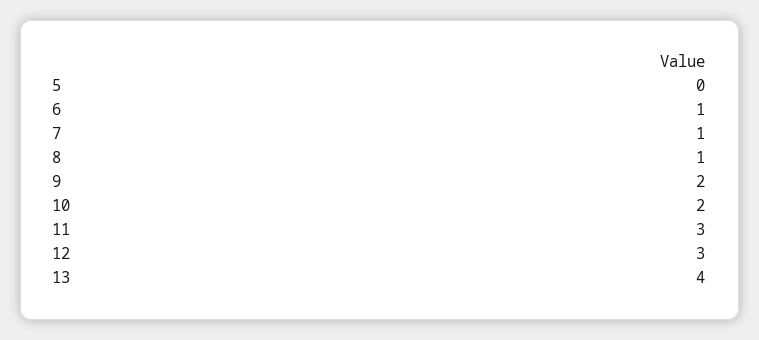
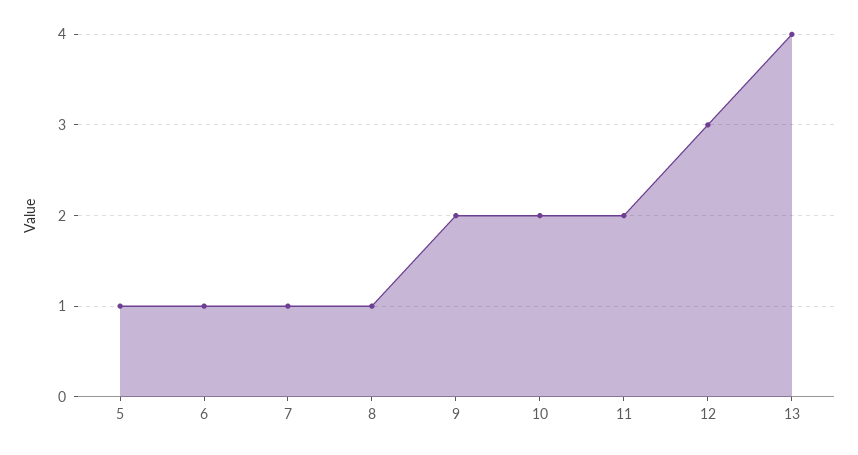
  {
-   "5": 0,
+   "5": 1,
    "6": 1,
    "7": 1,
    "8": 1,
    "9": 2,
    "10": 2,
-   "11": 3,
+   "11": 2,
    "12": 3,
    "13": 4
  }

